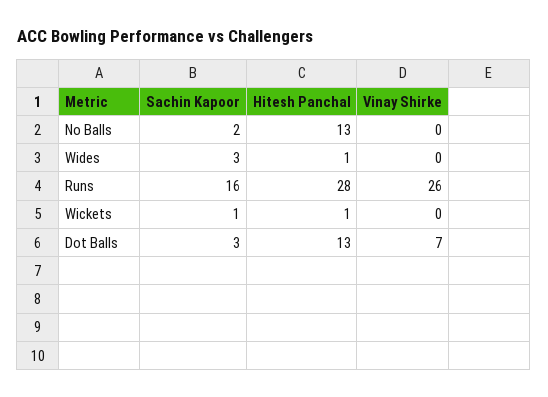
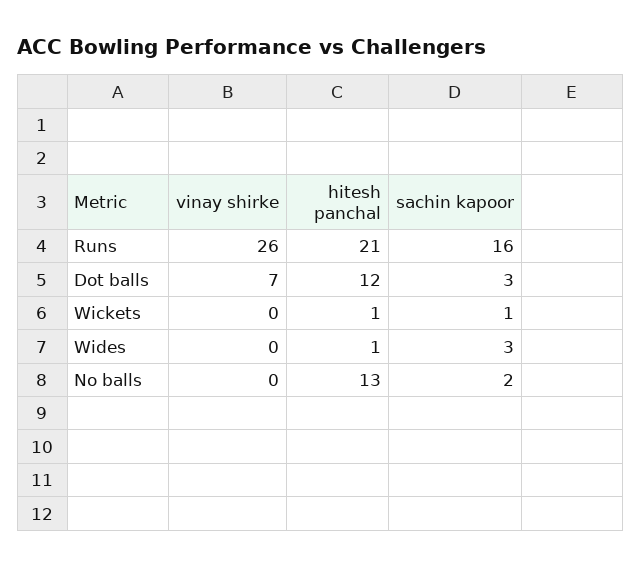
  {
    "Sachin Kapoor": {
      "No Balls": 2,
      "Wides": 3,
      "Runs": 16,
      "Wickets": 1,
      "Dot Balls": 3
    },
    "Hitesh Panchal": {
      "No Balls": 13,
      "Wides": 1,
-     "Runs": 28,
+     "Runs": 21,
      "Wickets": 1,
-     "Dot Balls": 13
+     "Dot Balls": 12
    },
    "Vinay Shirke": {
      "No Balls": 0,
      "Wides": 0,
      "Runs": 26,
      "Wickets": 0,
      "Dot Balls": 7
    }
  }

